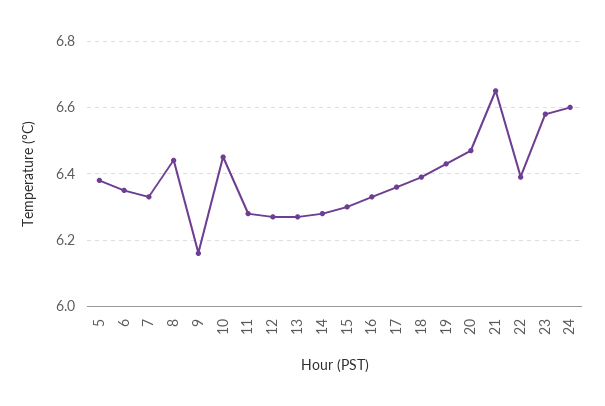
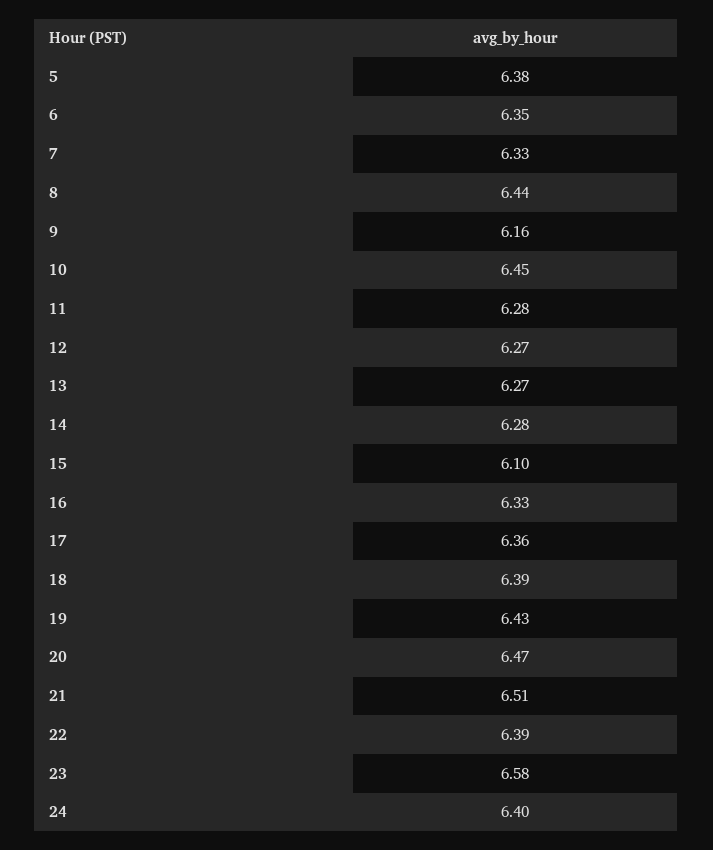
  {
    "5": 6.38,
    "6": 6.35,
    "7": 6.33,
    "8": 6.44,
    "9": 6.16,
    "10": 6.45,
    "11": 6.28,
    "12": 6.27,
    "13": 6.27,
    "14": 6.28,
-   "15": 6.3,
+   "15": 6.1,
    "16": 6.33,
    "17": 6.36,
    "18": 6.39,
    "19": 6.43,
    "20": 6.47,
-   "21": 6.65,
+   "21": 6.51,
    "22": 6.39,
    "23": 6.58,
-   "24": 6.6
+   "24": 6.4
  }

